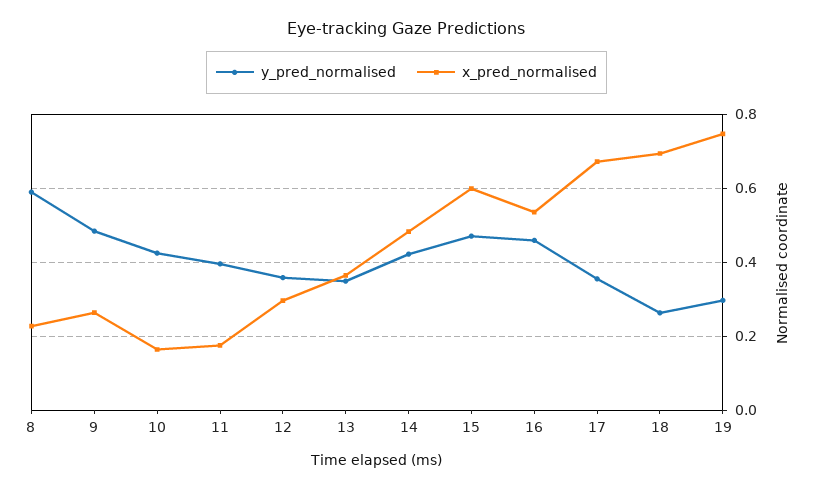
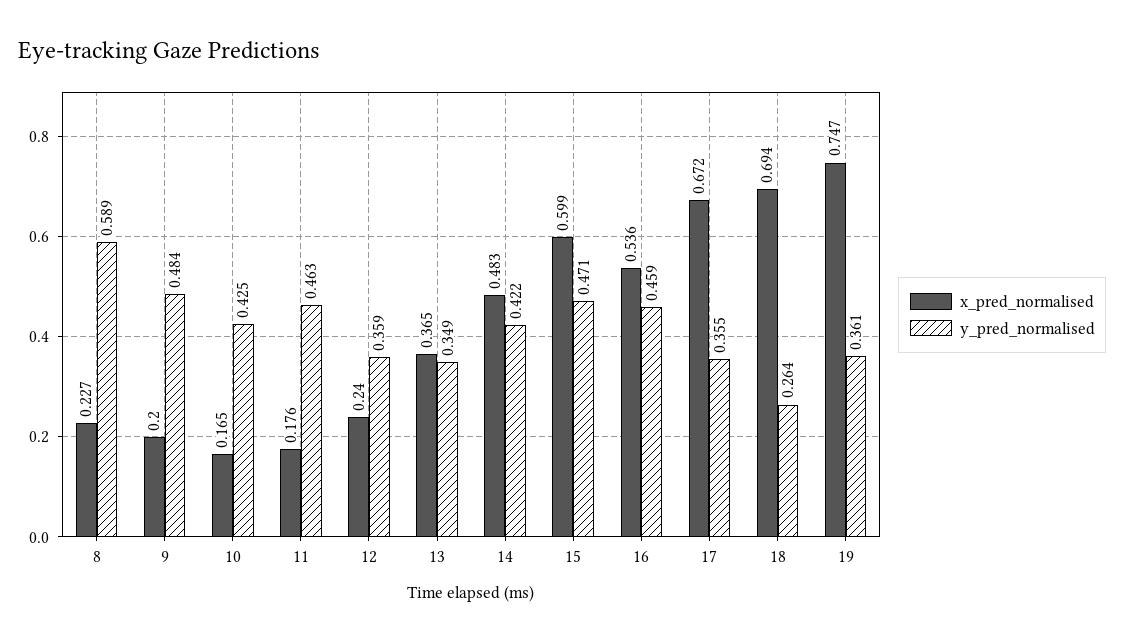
  {
    "y_pred_normalised": {
      "8": 0.589,
      "9": 0.484,
      "10": 0.425,
-     "11": 0.4,
+     "11": 0.463,
      "12": 0.359,
      "13": 0.349,
      "14": 0.422,
      "15": 0.471,
      "16": 0.459,
      "17": 0.355,
      "18": 0.264,
-     "19": 0.3
+     "19": 0.361
    },
    "x_pred_normalised": {
      "8": 0.227,
-     "9": 0.26,
+     "9": 0.2,
      "10": 0.165,
      "11": 0.176,
-     "12": 0.3,
+     "12": 0.24,
      "13": 0.365,
      "14": 0.483,
      "15": 0.599,
      "16": 0.536,
      "17": 0.672,
      "18": 0.694,
      "19": 0.747
    }
  }

